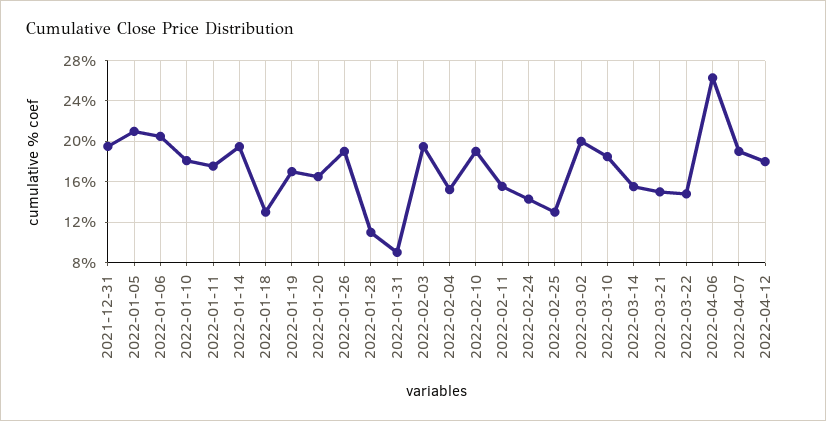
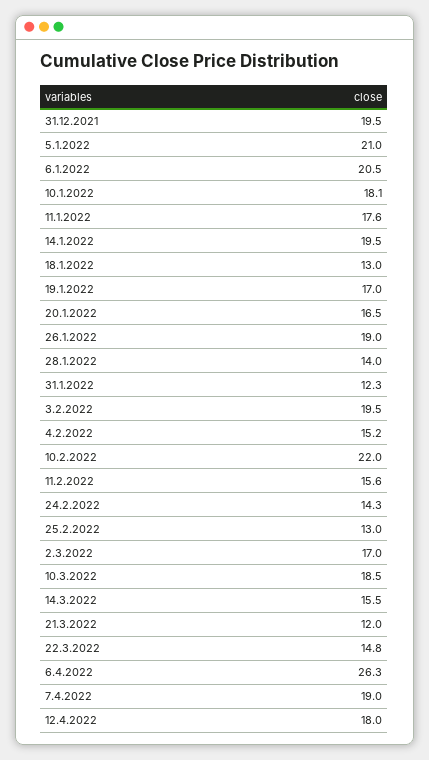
  {
    "2021-12-31": 19.5,
    "2022-01-05": 21,
    "2022-01-06": 20.5,
    "2022-01-10": 18.1,
    "2022-01-11": 17.6,
    "2022-01-14": 19.5,
    "2022-01-18": 13,
    "2022-01-19": 17,
    "2022-01-20": 16.5,
    "2022-01-26": 19,
-   "2022-01-28": 11,
+   "2022-01-28": 14,
-   "2022-01-31": 9,
+   "2022-01-31": 12.3,
    "2022-02-03": 19.5,
    "2022-02-04": 15.2,
-   "2022-02-10": 19,
+   "2022-02-10": 22,
    "2022-02-11": 15.6,
    "2022-02-24": 14.3,
    "2022-02-25": 13,
-   "2022-03-02": 20,
+   "2022-03-02": 17,
    "2022-03-10": 18.5,
    "2022-03-14": 15.5,
-   "2022-03-21": 15,
+   "2022-03-21": 12,
    "2022-03-22": 14.8,
    "2022-04-06": 26.3,
    "2022-04-07": 19,
    "2022-04-12": 18
  }

